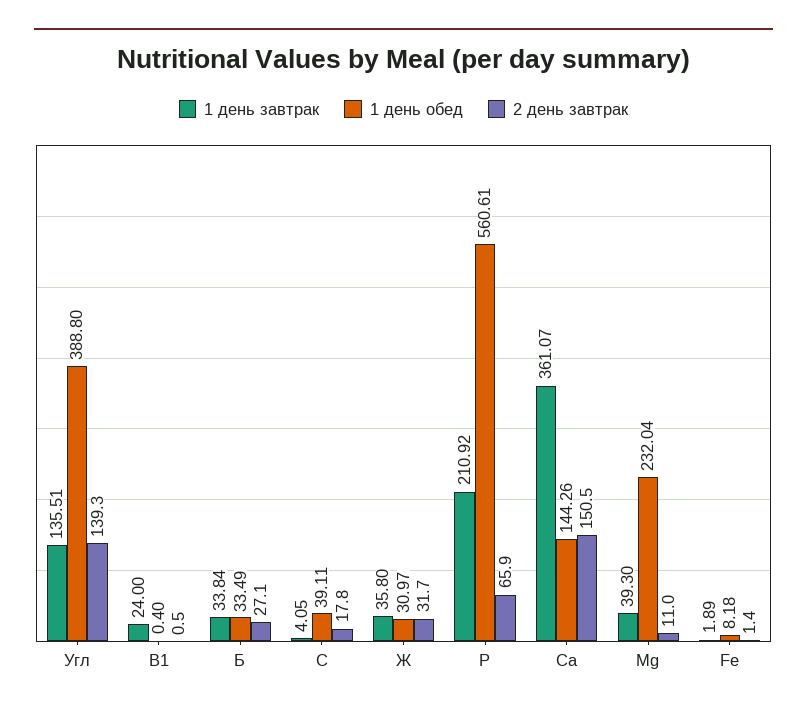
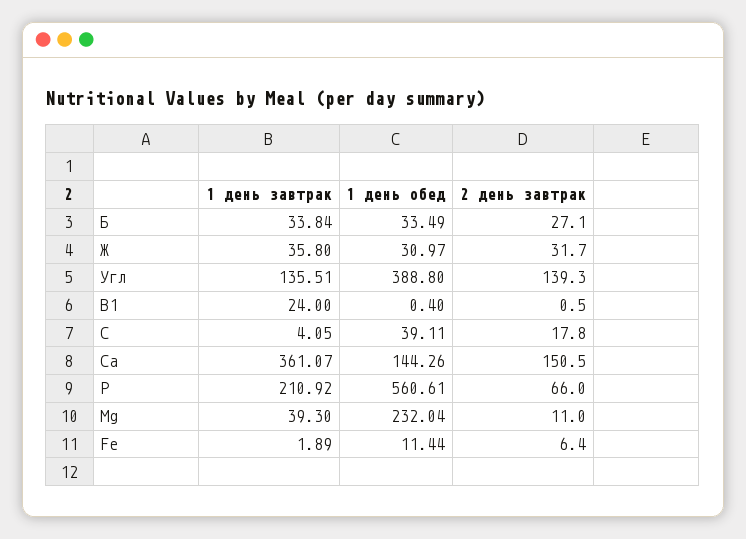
  {
    "1 день завтрак": {
      "Угл": 135.51,
      "В1": 24,
      "Б": 33.84,
      "С": 4.05,
      "Ж": 35.8,
      "Р": 210.92,
      "Са": 361.07,
      "Mg": 39.3,
      "Fe": 1.89
    },
    "1 день обед": {
      "Угл": 388.8,
      "В1": 0.4,
      "Б": 33.49,
      "С": 39.11,
      "Ж": 30.97,
      "Р": 560.61,
      "Са": 144.26,
      "Mg": 232.04,
-     "Fe": 8.18
+     "Fe": 11.44
    },
    "2 день завтрак": {
      "Угл": 139.3,
      "В1": 0.5,
      "Б": 27.1,
      "С": 17.8,
      "Ж": 31.7,
-     "Р": 65.9,
+     "Р": 66,
      "Са": 150.5,
      "Mg": 11,
-     "Fe": 1.4
+     "Fe": 6.4
    }
  }

